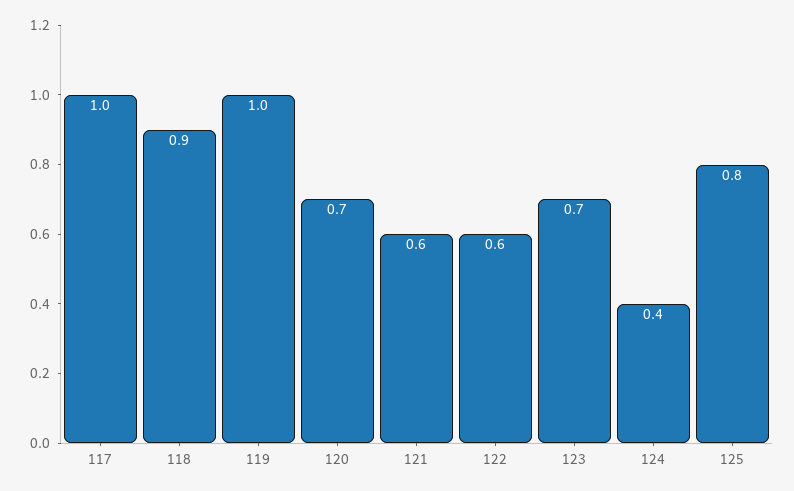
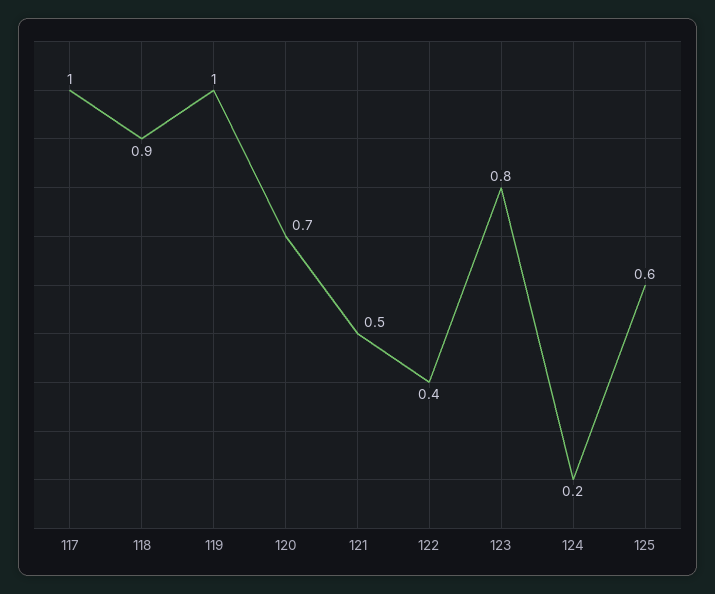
  {
    "117": 1,
    "118": 0.9,
    "119": 1,
    "120": 0.7,
-   "121": 0.6,
+   "121": 0.5,
-   "122": 0.6,
+   "122": 0.4,
-   "123": 0.7,
+   "123": 0.8,
-   "124": 0.4,
+   "124": 0.2,
-   "125": 0.8
+   "125": 0.6
  }

